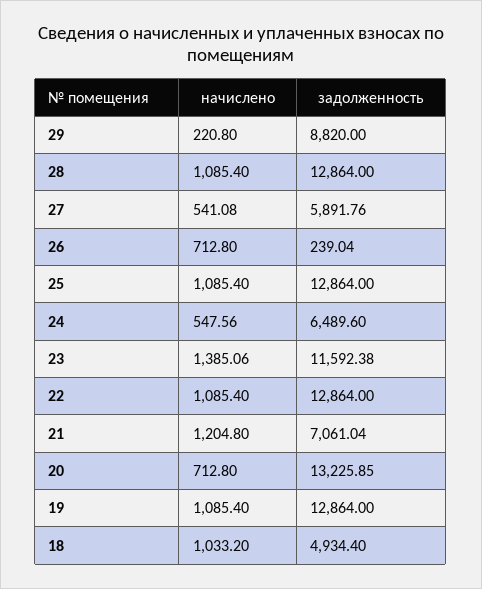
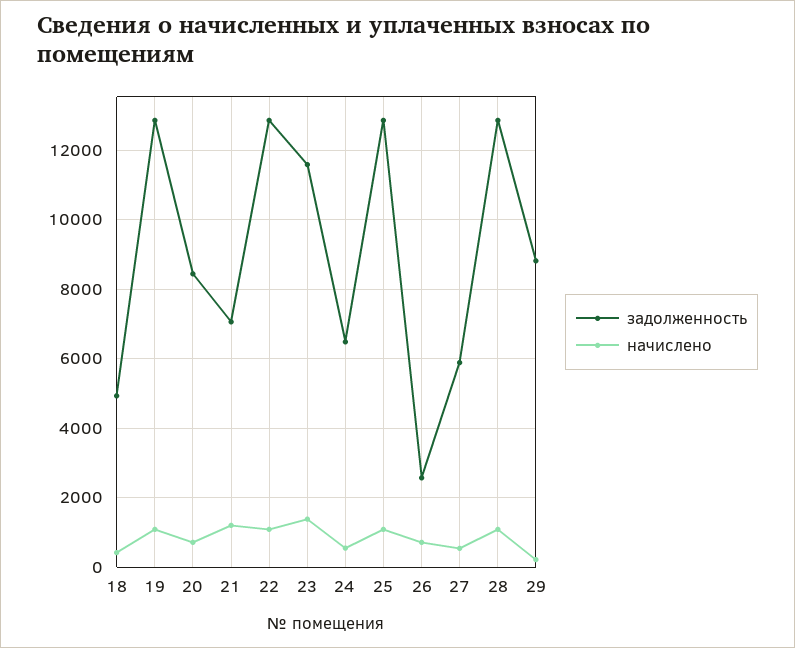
  {
    "начислено": {
      "29": 220.8,
      "28": 1085.4,
      "27": 541.08,
      "26": 712.8,
      "25": 1085.4,
      "24": 547.56,
      "23": 1385.06,
      "22": 1085.4,
      "21": 1204.8,
      "20": 712.8,
      "19": 1085.4,
-     "18": 1033.2
+     "18": 400
    },
    "задолженность": {
      "29": 8820,
      "28": 12864,
      "27": 5891.76,
-     "26": 239.04,
+     "26": 2600,
      "25": 12864,
      "24": 6489.6,
      "23": 11592.38,
      "22": 12864,
      "21": 7061.04,
-     "20": 13225.85,
+     "20": 8400,
      "19": 12864,
      "18": 4934.4
    }
  }

